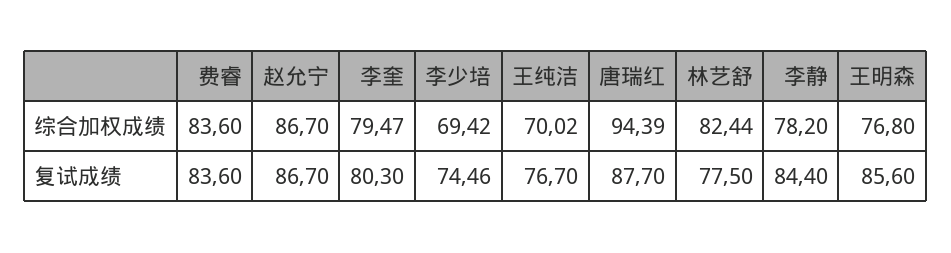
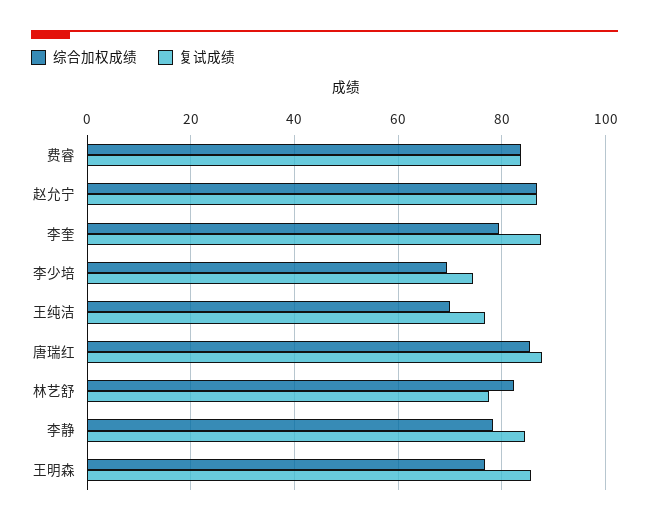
  {
    "综合加权成绩": {
      "费睿": 83.6,
      "赵允宁": 86.7,
      "李奎": 79.47,
      "李少培": 69.42,
      "王纯洁": 70.02,
-     "唐瑞红": 94.39,
+     "唐瑞红": 86,
      "林艺舒": 82.44,
      "李静": 78.2,
      "王明森": 76.8
    },
    "复试成绩": {
      "费睿": 83.6,
      "赵允宁": 86.7,
-     "李奎": 80.3,
+     "李奎": 88,
      "李少培": 74.46,
      "王纯洁": 76.7,
      "唐瑞红": 87.7,
      "林艺舒": 77.5,
      "李静": 84.4,
      "王明森": 85.6
    }
  }

